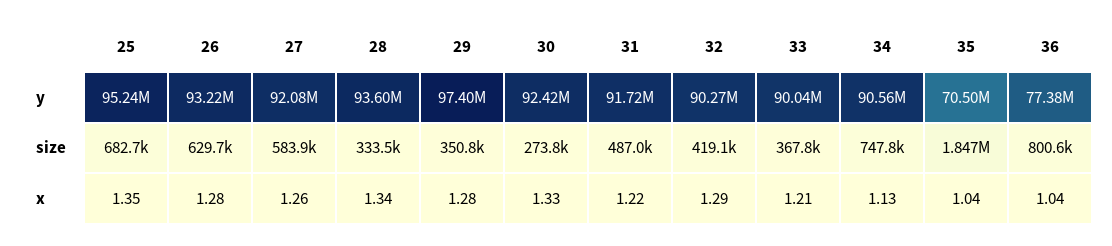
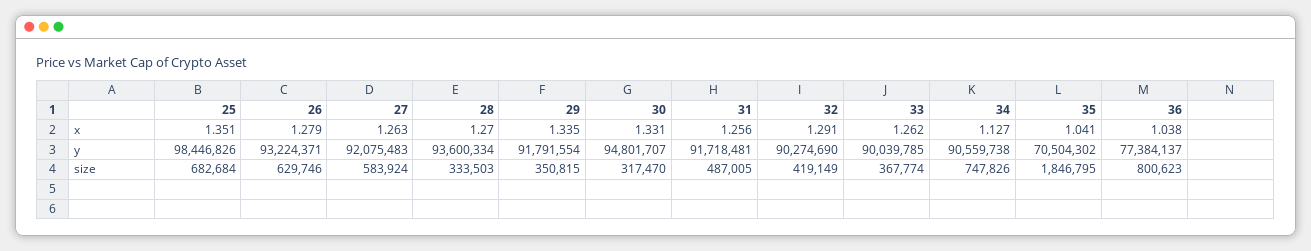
  {
    "25": {
-     "y": 95240000,
+     "y": 98446826,
      "size": 682684,
      "x": 1.351
    },
    "26": {
      "y": 93224371,
      "size": 629746,
      "x": 1.279
    },
    "27": {
      "y": 92075483,
      "size": 583924,
      "x": 1.263
    },
    "28": {
      "y": 93600334,
      "size": 333503,
-     "x": 1.34
+     "x": 1.27
    },
    "29": {
-     "y": 97400000,
+     "y": 91791554,
      "size": 350815,
-     "x": 1.28
+     "x": 1.335
    },
    "30": {
-     "y": 92420000,
+     "y": 94801707,
-     "size": 273800,
+     "size": 317470,
      "x": 1.331
    },
    "31": {
      "y": 91718481,
      "size": 487005,
-     "x": 1.22
+     "x": 1.256
    },
    "32": {
      "y": 90274690,
      "size": 419149,
      "x": 1.291
    },
    "33": {
      "y": 90039785,
      "size": 367774,
-     "x": 1.21
+     "x": 1.262
    },
    "34": {
      "y": 90559738,
      "size": 747826,
      "x": 1.127
    },
    "35": {
      "y": 70504302,
      "size": 1846795,
      "x": 1.041
    },
    "36": {
      "y": 77384137,
      "size": 800623,
      "x": 1.038
    }
  }

